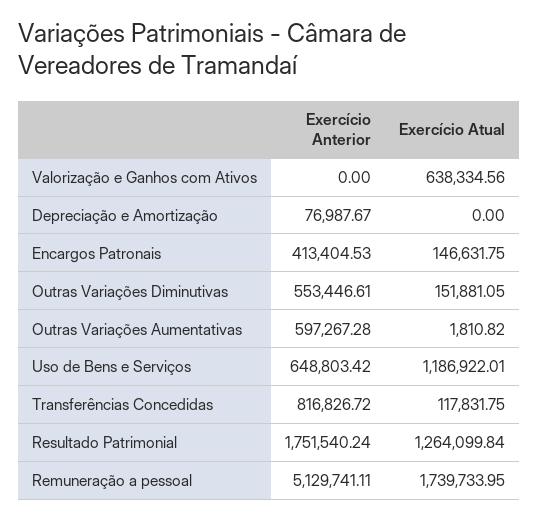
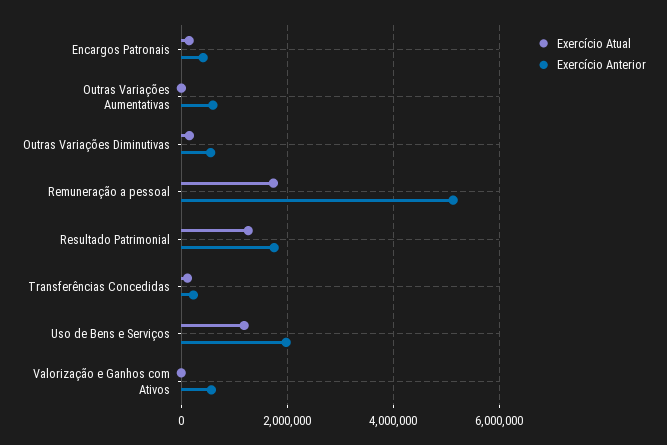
  {
    "Exercício Anterior": {
-     "Valorização e Ganhos com Ativos": 0,
+     "Valorização e Ganhos com Ativos": 600000,
-     "Depreciação e Amortização": 76987.67,
      "Encargos Patronais": 413404.53,
      "Outras Variações Diminutivas": 553446.61,
      "Outras Variações Aumentativas": 597267.28,
-     "Uso de Bens e Serviços": 648803.42,
+     "Uso de Bens e Serviços": 2000000,
-     "Transferências Concedidas": 816826.72,
+     "Transferências Concedidas": 200000,
      "Resultado Patrimonial": 1751540.24,
      "Remuneração a pessoal": 5129741.11
    },
    "Exercício Atual": {
-     "Valorização e Ganhos com Ativos": 638334.56,
+     "Valorização e Ganhos com Ativos": 0,
-     "Depreciação e Amortização": 0,
      "Encargos Patronais": 146631.75,
      "Outras Variações Diminutivas": 151881.05,
      "Outras Variações Aumentativas": 1810.82,
      "Uso de Bens e Serviços": 1186922.01,
      "Transferências Concedidas": 117831.75,
      "Resultado Patrimonial": 1264099.84,
      "Remuneração a pessoal": 1739733.95
    }
  }

